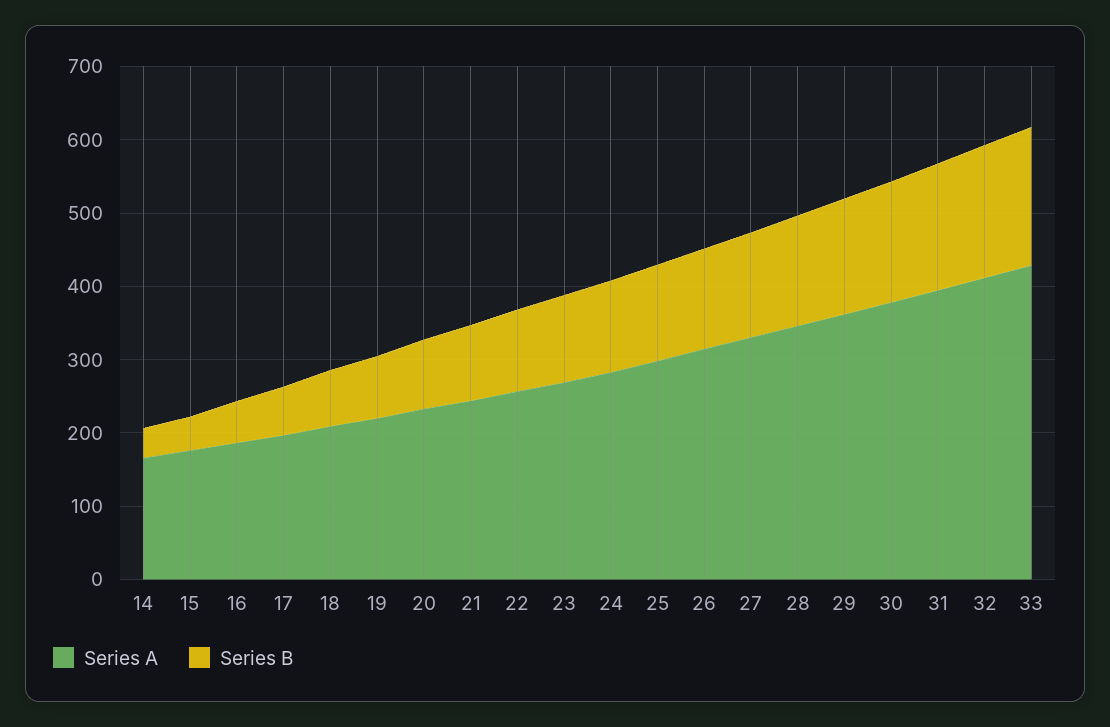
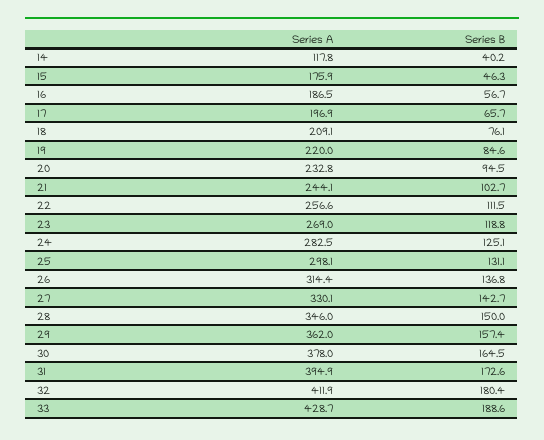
  {
    "Series A": {
-     "14": 160,
+     "14": 117.8,
      "15": 175.9,
      "16": 186.5,
      "17": 196.9,
      "18": 209.1,
      "19": 220,
      "20": 232.8,
      "21": 244.1,
      "22": 256.6,
      "23": 269,
      "24": 282.5,
      "25": 298.1,
      "26": 314.4,
      "27": 330.1,
      "28": 346,
      "29": 362,
      "30": 378,
      "31": 394.9,
      "32": 411.9,
      "33": 428.7
    },
    "Series B": {
      "14": 40.2,
      "15": 46.3,
      "16": 56.7,
      "17": 65.7,
      "18": 76.1,
      "19": 84.6,
      "20": 94.5,
      "21": 102.7,
      "22": 111.5,
      "23": 118.8,
      "24": 125.1,
      "25": 131.1,
      "26": 136.8,
      "27": 142.7,
      "28": 150,
      "29": 157.4,
      "30": 164.5,
      "31": 172.6,
      "32": 180.4,
      "33": 188.6
    }
  }

